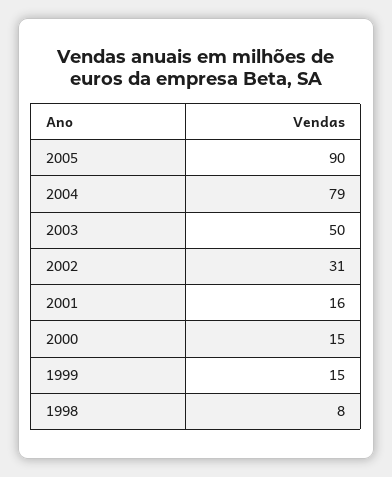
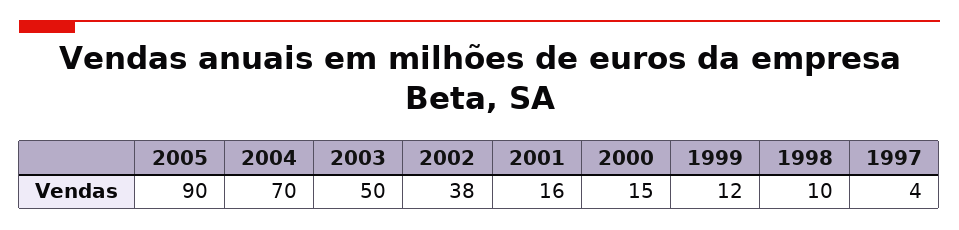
  {
    "2005": 90,
-   "2004": 79,
+   "2004": 70,
    "2003": 50,
-   "2002": 31,
+   "2002": 38,
    "2001": 16,
    "2000": 15,
-   "1999": 15,
+   "1999": 12,
-   "1998": 8
+   "1998": 10,
+   "1997": 4
  }

